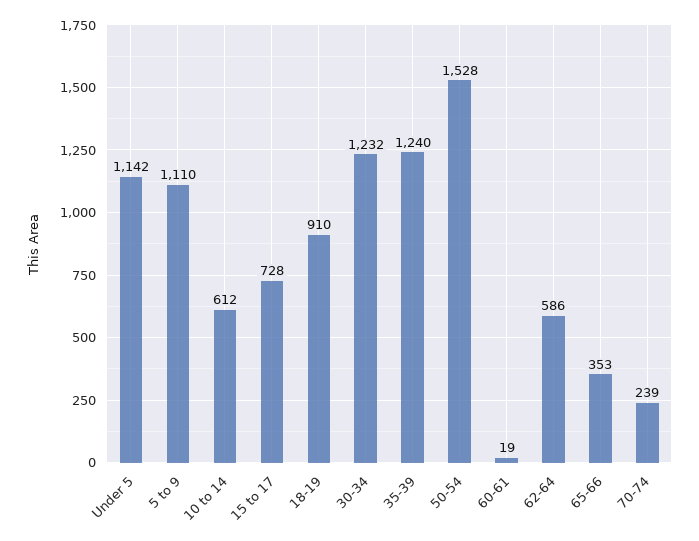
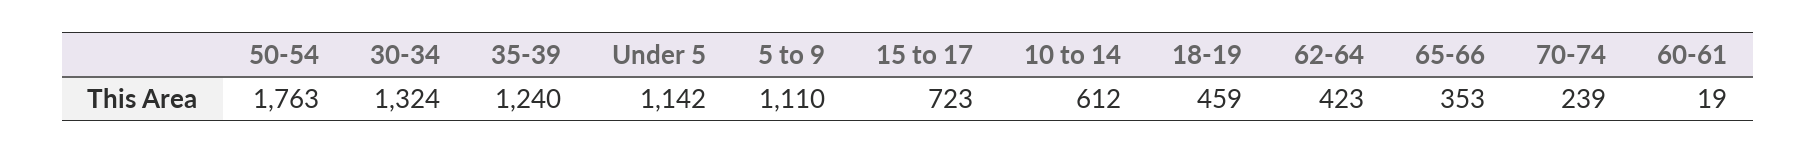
  {
    "Under 5": 1142,
    "5 to 9": 1110,
    "10 to 14": 612,
-   "15 to 17": 728,
+   "15 to 17": 723,
-   "18-19": 910,
+   "18-19": 459,
-   "30-34": 1232,
+   "30-34": 1324,
    "35-39": 1240,
-   "50-54": 1528,
+   "50-54": 1763,
    "60-61": 19,
-   "62-64": 586,
+   "62-64": 423,
    "65-66": 353,
    "70-74": 239
  }

